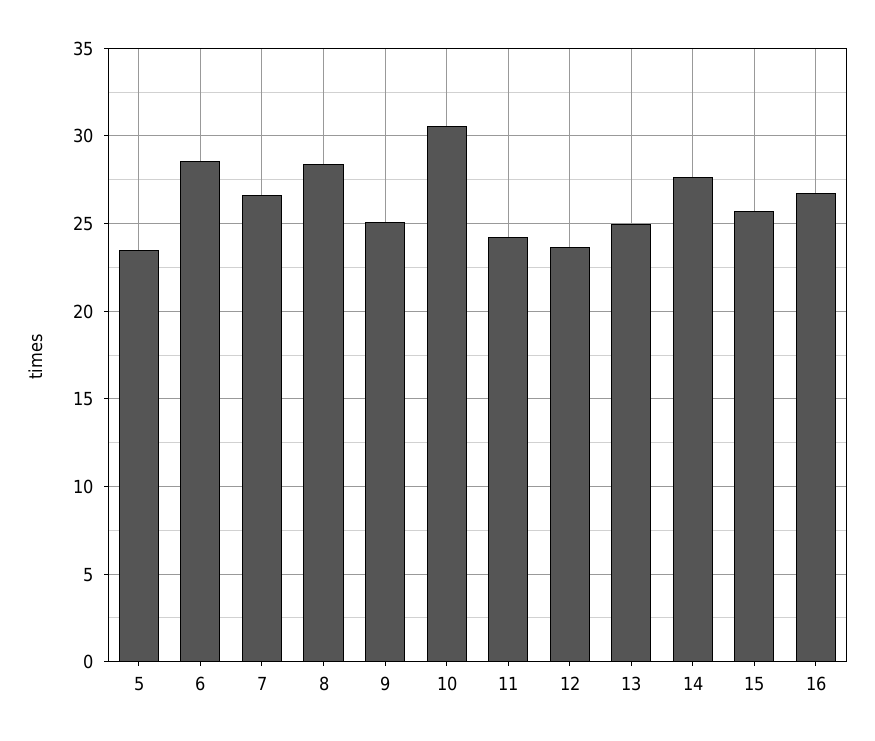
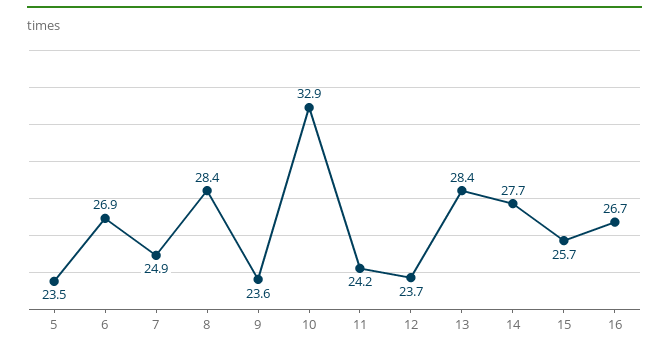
  {
    "5": 23.5,
-   "6": 28.5,
+   "6": 26.9,
-   "7": 26.5,
+   "7": 24.9,
    "8": 28.4,
-   "9": 25,
+   "9": 23.6,
-   "10": 30.5,
+   "10": 32.9,
    "11": 24.2,
    "12": 23.7,
-   "13": 25,
+   "13": 28.4,
    "14": 27.7,
    "15": 25.7,
    "16": 26.7
  }

